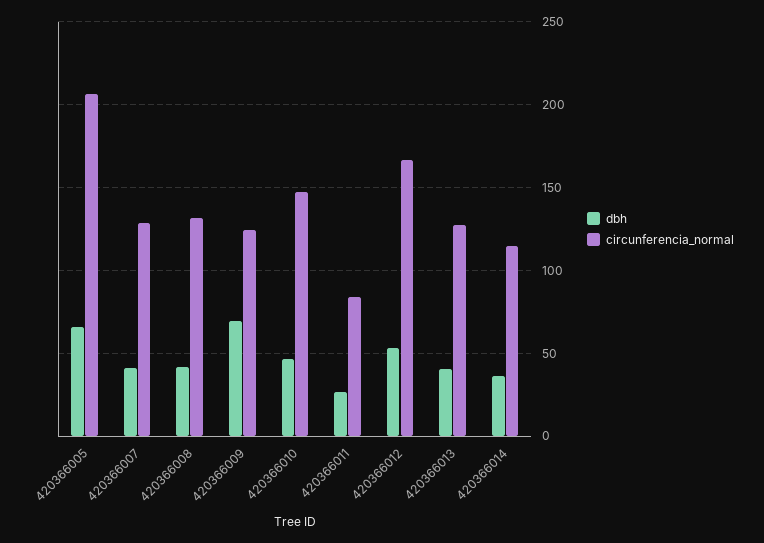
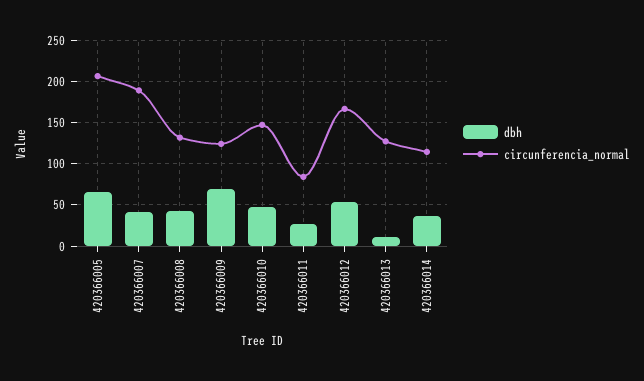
  {
    "dbh": {
      "420366005": 65,
      "420366007": 40,
      "420366008": 40,
      "420366009": 70,
      "420366010": 45,
      "420366011": 25,
      "420366012": 55,
-     "420366013": 40,
+     "420366013": 10,
      "420366014": 35
    },
    "circunferencia_normal": {
      "420366005": 205,
-     "420366007": 130,
+     "420366007": 190,
      "420366008": 130,
      "420366009": 125,
      "420366010": 145,
      "420366011": 85,
      "420366012": 165,
      "420366013": 125,
      "420366014": 115
    }
  }

